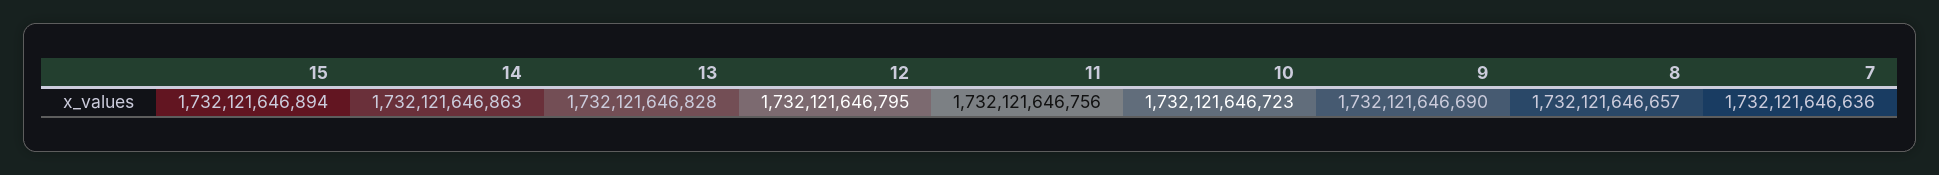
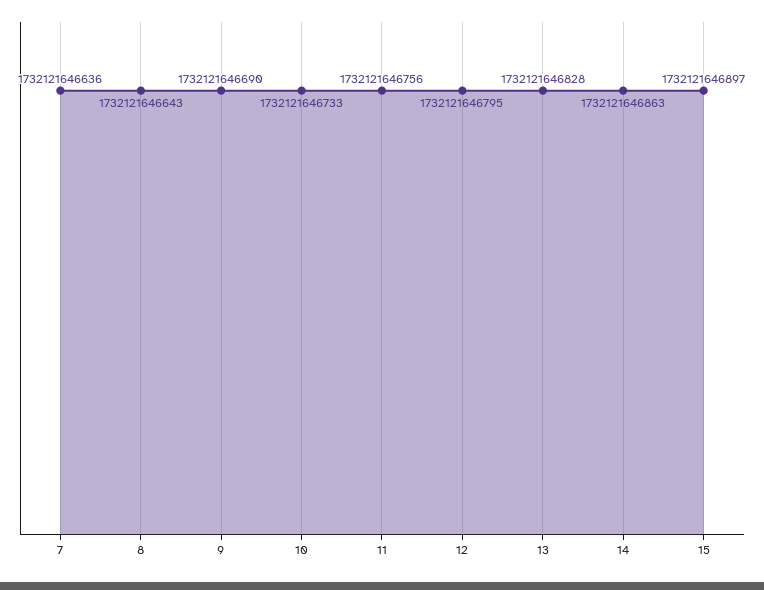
  {
-   "15": 1732121646894,
+   "15": 1732121646897,
    "14": 1732121646863,
    "13": 1732121646828,
    "12": 1732121646795,
    "11": 1732121646756,
-   "10": 1732121646723,
+   "10": 1732121646733,
    "9": 1732121646690,
-   "8": 1732121646657,
+   "8": 1732121646643,
    "7": 1732121646636
  }

